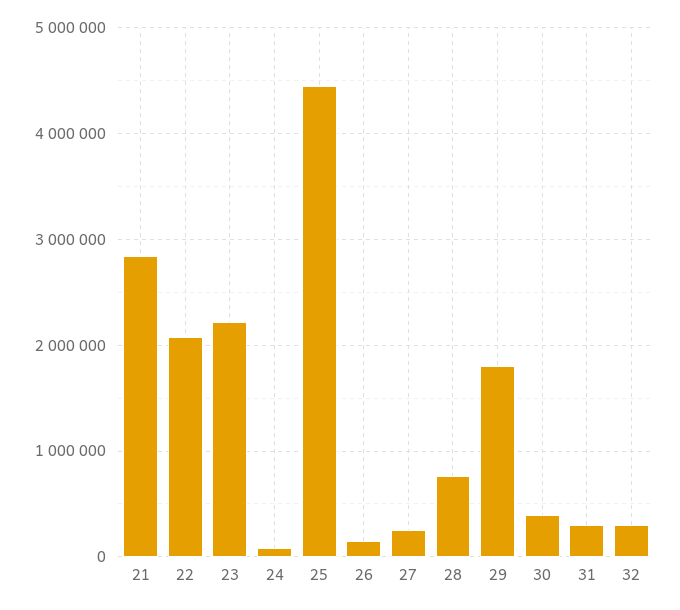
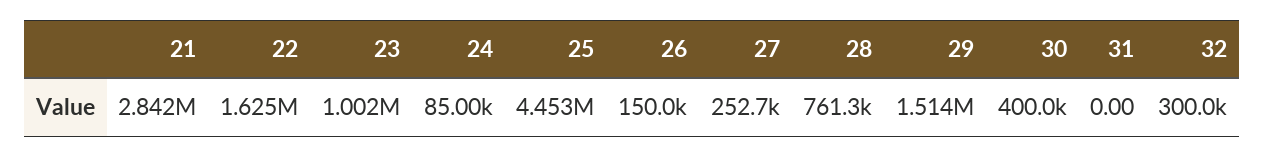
  {
    "21": 2842000,
-   "22": 2100000,
+   "22": 1625000,
-   "23": 2200000,
+   "23": 1002000,
    "24": 85000,
    "25": 4453000,
    "26": 150000,
    "27": 252700,
    "28": 761300,
-   "29": 1800000,
+   "29": 1514000,
    "30": 400000,
-   "31": 300000,
+   "31": 0,
    "32": 300000
  }

